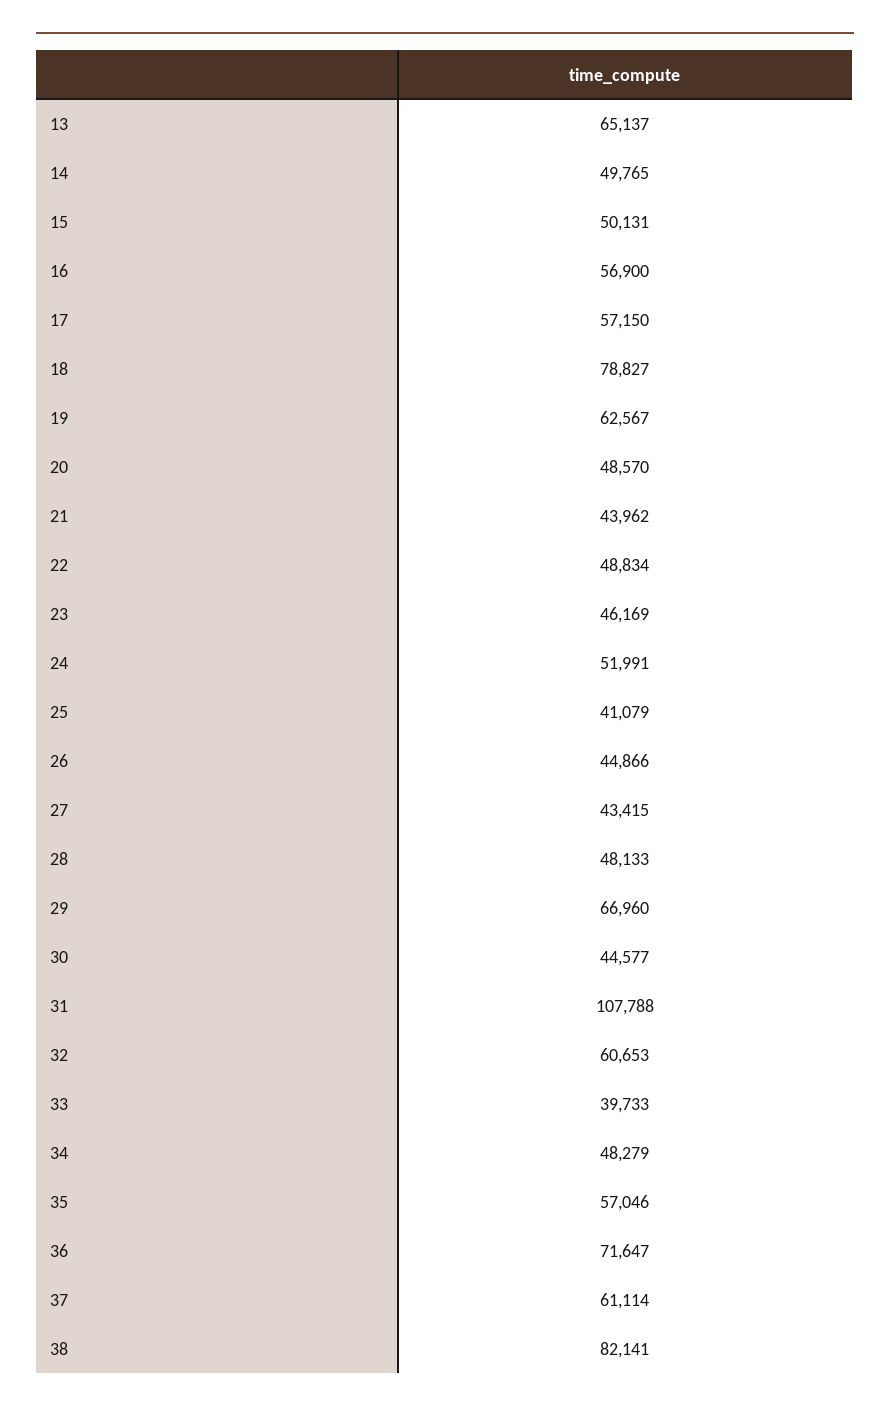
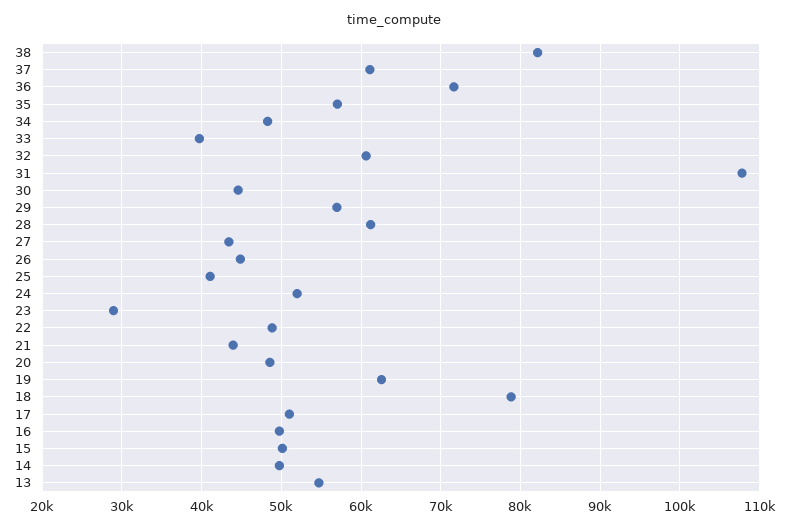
  {
-   "13": 65137,
+   "13": 55000,
    "14": 49765,
    "15": 50131,
-   "16": 56900,
+   "16": 50000,
-   "17": 57150,
+   "17": 51000,
    "18": 78827,
    "19": 62567,
    "20": 48570,
    "21": 43962,
    "22": 48834,
-   "23": 46169,
+   "23": 29000,
    "24": 51991,
    "25": 41079,
    "26": 44866,
    "27": 43415,
-   "28": 48133,
+   "28": 61000,
-   "29": 66960,
+   "29": 57000,
    "30": 44577,
    "31": 107788,
    "32": 60653,
    "33": 39733,
    "34": 48279,
    "35": 57046,
    "36": 71647,
    "37": 61114,
    "38": 82141
  }

